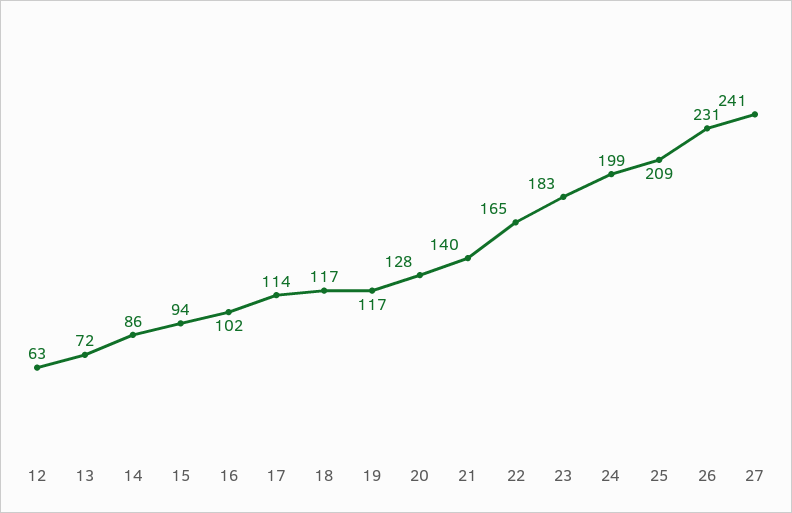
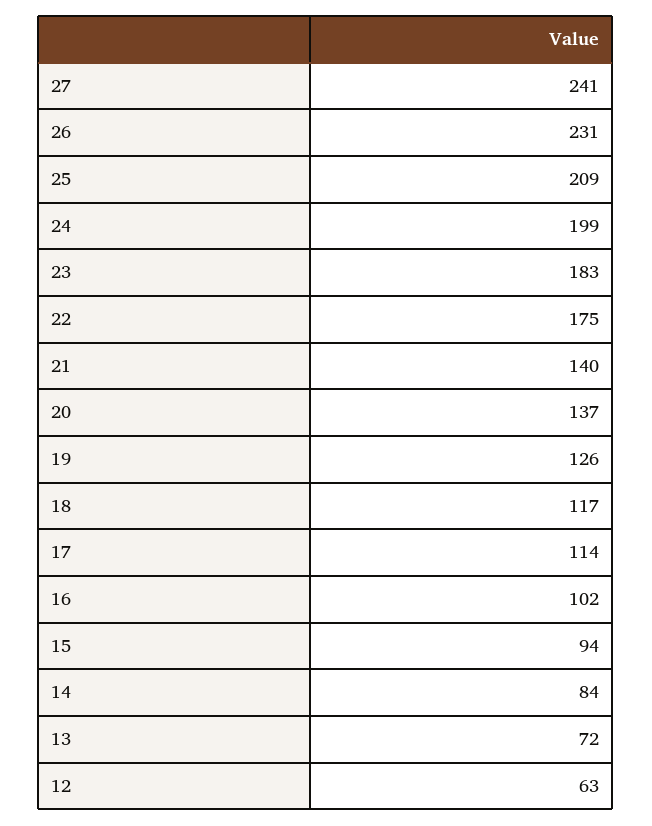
  {
    "12": 63,
    "13": 72,
-   "14": 86,
+   "14": 84,
    "15": 94,
    "16": 102,
    "17": 114,
    "18": 117,
-   "19": 117,
+   "19": 126,
-   "20": 128,
+   "20": 137,
    "21": 140,
-   "22": 165,
+   "22": 175,
    "23": 183,
    "24": 199,
    "25": 209,
    "26": 231,
    "27": 241
  }

